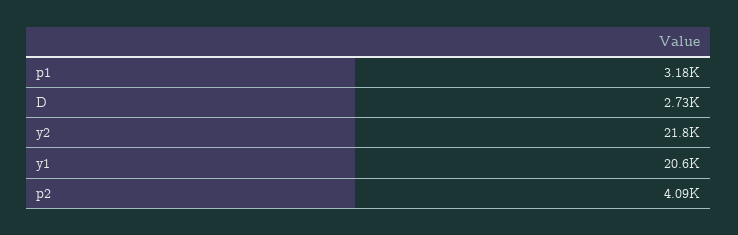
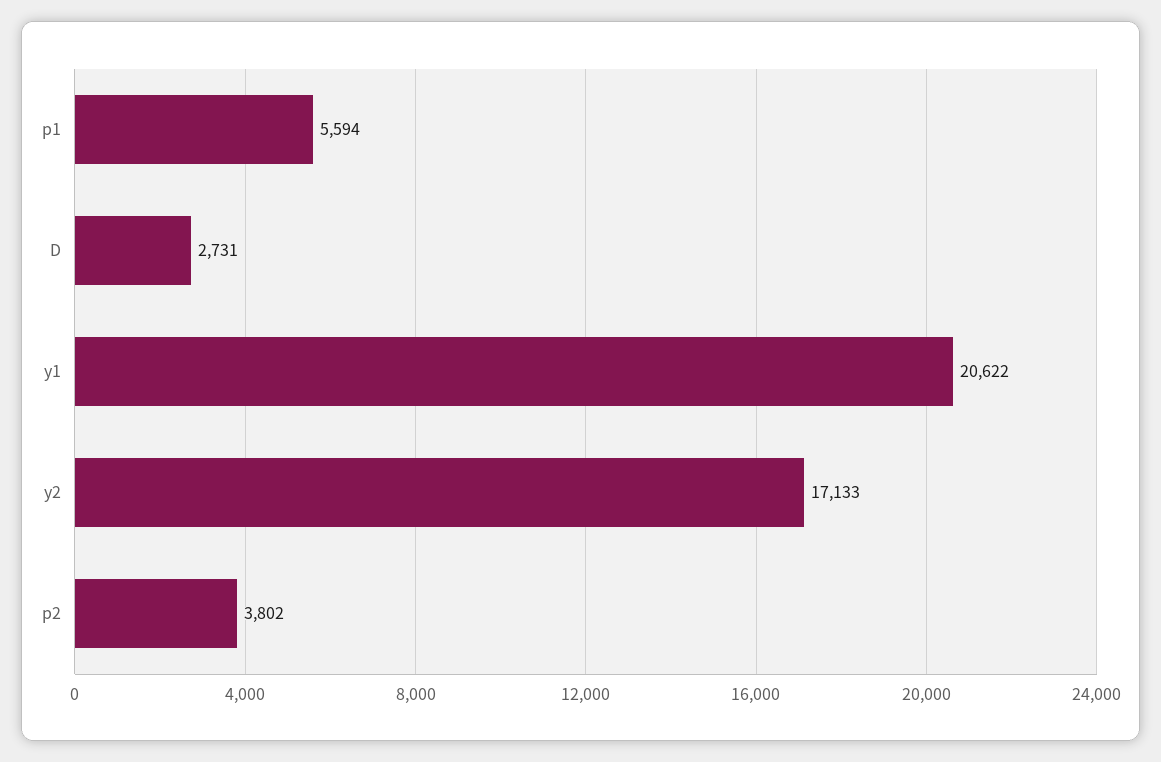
  {
-   "p1": 3180,
+   "p1": 5594,
    "D": 2731,
-   "y2": 21800,
+   "y2": 17133,
    "y1": 20622,
-   "p2": 4090
+   "p2": 3802
  }

